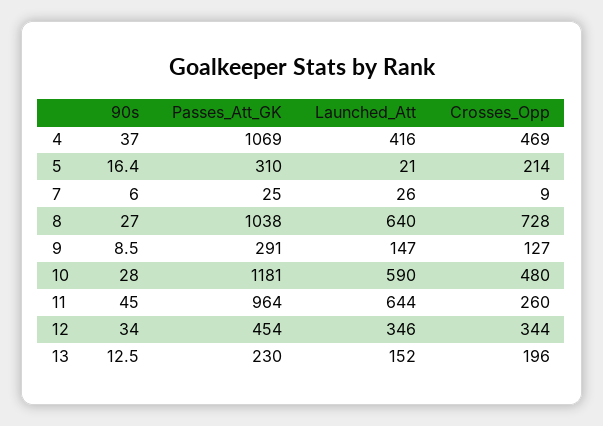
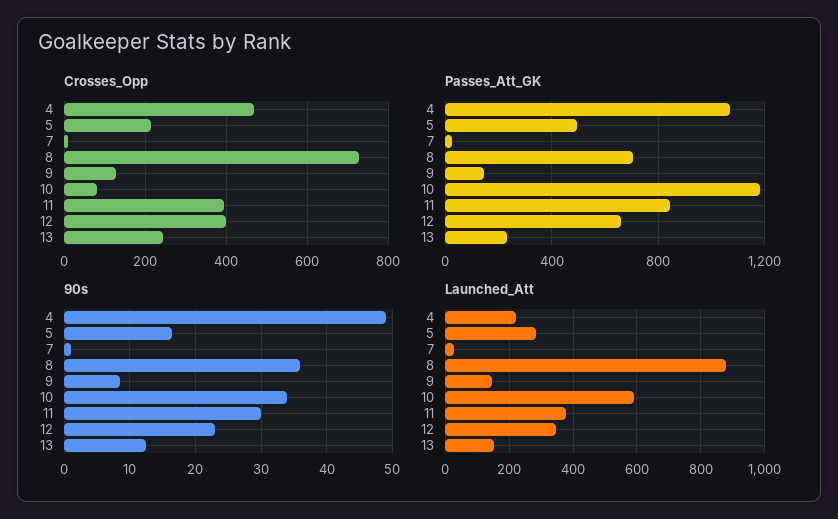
  {
    "90s": {
-     "4": 37,
+     "4": 49,
      "5": 16.4,
-     "7": 6,
+     "7": 1,
-     "8": 27,
+     "8": 36,
      "9": 8.5,
-     "10": 28,
+     "10": 34,
-     "11": 45,
+     "11": 30,
-     "12": 34,
+     "12": 23,
      "13": 12.5
    },
    "Passes_Att_GK": {
      "4": 1069,
-     "5": 310,
+     "5": 500,
      "7": 25,
-     "8": 1038,
+     "8": 700,
-     "9": 291,
+     "9": 150,
      "10": 1181,
-     "11": 964,
+     "11": 850,
-     "12": 454,
+     "12": 650,
      "13": 230
    },
    "Launched_Att": {
-     "4": 416,
+     "4": 220,
-     "5": 21,
+     "5": 280,
      "7": 26,
-     "8": 640,
+     "8": 880,
      "9": 147,
      "10": 590,
-     "11": 644,
+     "11": 380,
      "12": 346,
      "13": 152
    },
    "Crosses_Opp": {
      "4": 469,
      "5": 214,
      "7": 9,
      "8": 728,
      "9": 127,
-     "10": 480,
+     "10": 80,
-     "11": 260,
+     "11": 400,
-     "12": 344,
+     "12": 400,
-     "13": 196
+     "13": 240
    }
  }

